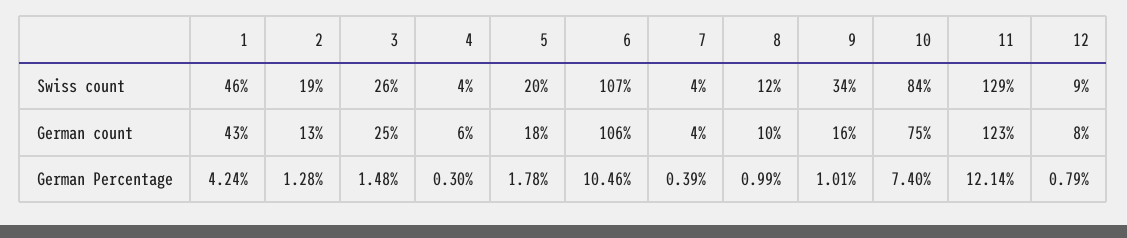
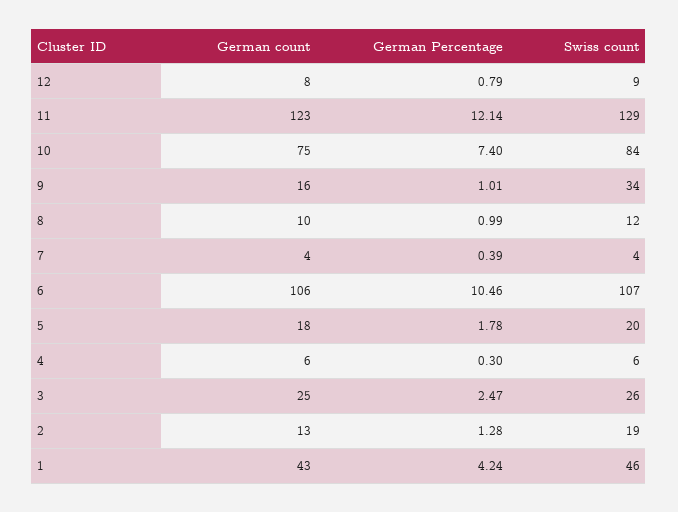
  {
    "1": {
      "Swiss count": 46,
      "German count": 43,
      "German Percentage": 4.24
    },
    "2": {
      "Swiss count": 19,
      "German count": 13,
      "German Percentage": 1.28
    },
    "3": {
      "Swiss count": 26,
      "German count": 25,
-     "German Percentage": 1.48
+     "German Percentage": 2.47
    },
    "4": {
-     "Swiss count": 4,
+     "Swiss count": 6,
      "German count": 6,
      "German Percentage": 0.3
    },
    "5": {
      "Swiss count": 20,
      "German count": 18,
      "German Percentage": 1.78
    },
    "6": {
      "Swiss count": 107,
      "German count": 106,
      "German Percentage": 10.46
    },
    "7": {
      "Swiss count": 4,
      "German count": 4,
      "German Percentage": 0.39
    },
    "8": {
      "Swiss count": 12,
      "German count": 10,
      "German Percentage": 0.99
    },
    "9": {
      "Swiss count": 34,
      "German count": 16,
      "German Percentage": 1.01
    },
    "10": {
      "Swiss count": 84,
      "German count": 75,
      "German Percentage": 7.4
    },
    "11": {
      "Swiss count": 129,
      "German count": 123,
      "German Percentage": 12.14
    },
    "12": {
      "Swiss count": 9,
      "German count": 8,
      "German Percentage": 0.79
    }
  }

